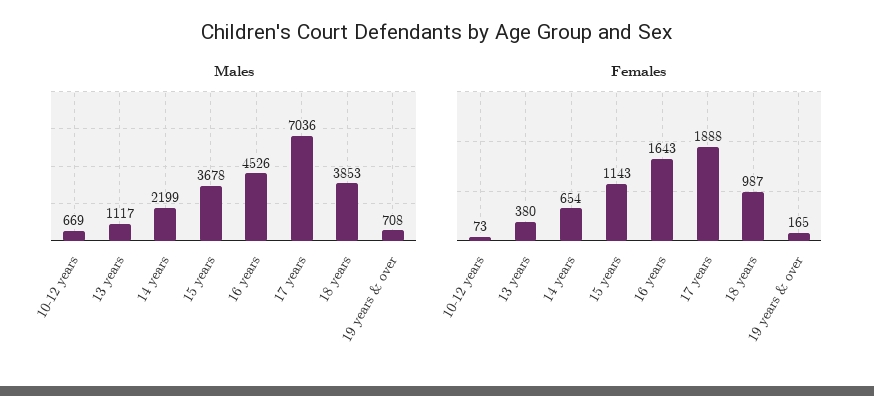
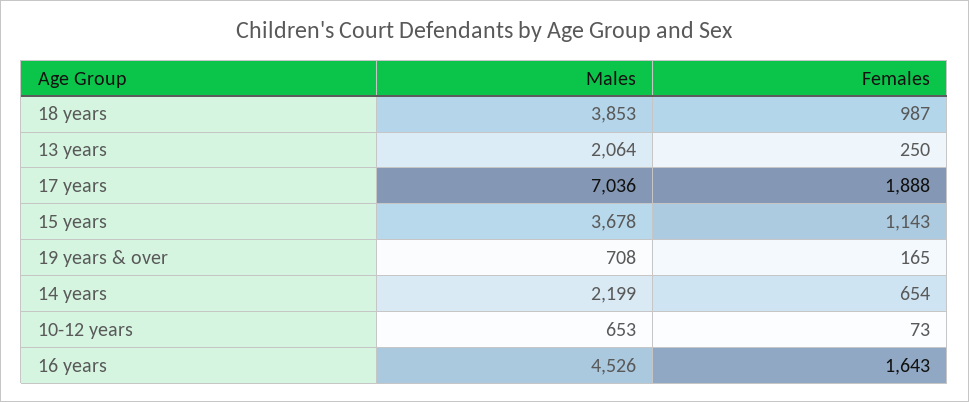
  {
    "Males": {
-     "10-12 years": 669,
+     "10-12 years": 653,
-     "13 years": 1117,
+     "13 years": 2064,
      "14 years": 2199,
      "15 years": 3678,
      "16 years": 4526,
      "17 years": 7036,
      "18 years": 3853,
      "19 years & over": 708
    },
    "Females": {
      "10-12 years": 73,
-     "13 years": 380,
+     "13 years": 250,
      "14 years": 654,
      "15 years": 1143,
      "16 years": 1643,
      "17 years": 1888,
      "18 years": 987,
      "19 years & over": 165
    }
  }

